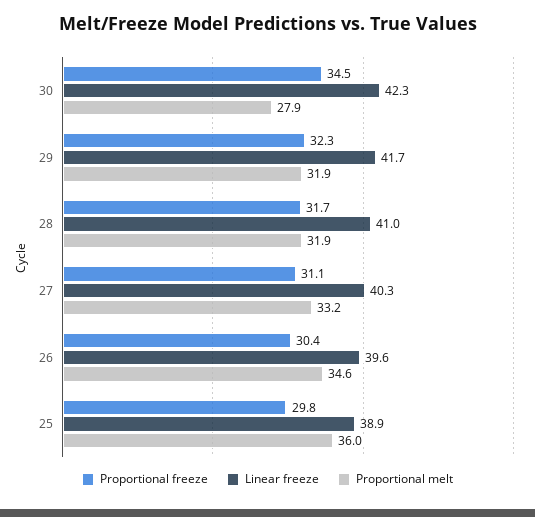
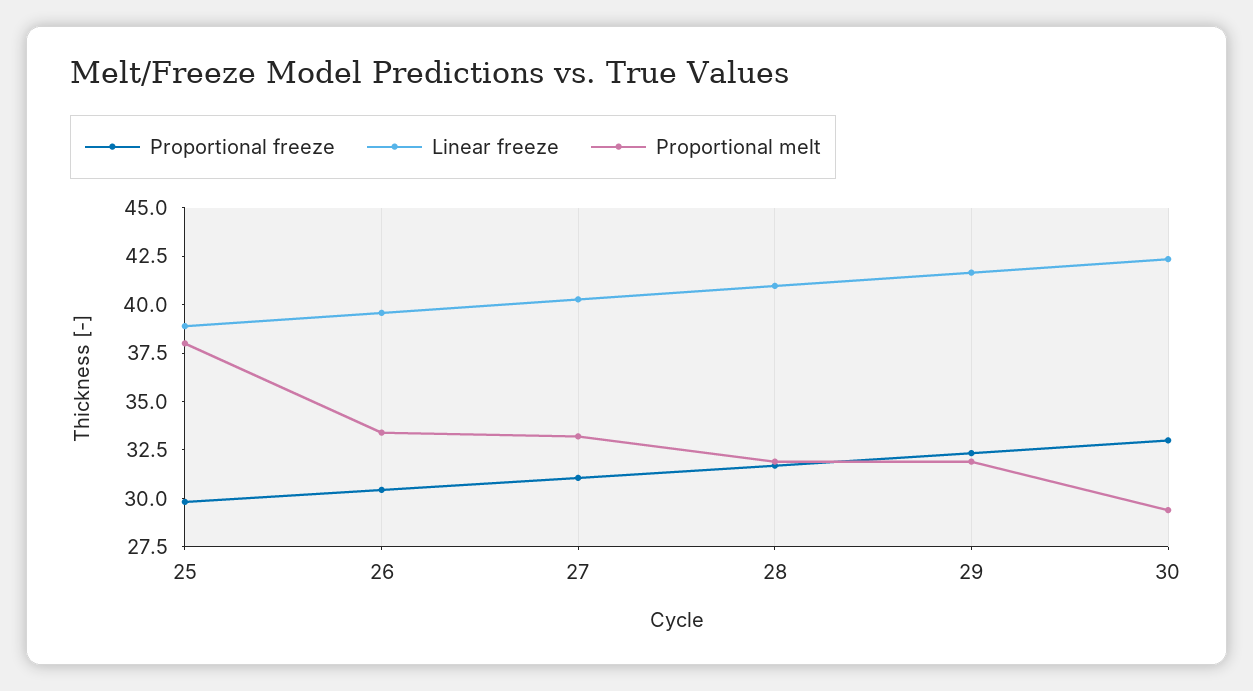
  {
    "Proportional freeze": {
-     "30": 34.5,
+     "30": 33,
      "29": 32.3,
      "28": 31.7,
      "27": 31.1,
      "26": 30.4,
      "25": 29.8
    },
    "Linear freeze": {
      "30": 42.3,
      "29": 41.7,
      "28": 41,
      "27": 40.3,
      "26": 39.6,
      "25": 38.9
    },
    "Proportional melt": {
-     "30": 27.9,
+     "30": 29.5,
      "29": 31.9,
      "28": 31.9,
      "27": 33.2,
-     "26": 34.6,
+     "26": 33.5,
-     "25": 36
+     "25": 38
    }
  }

